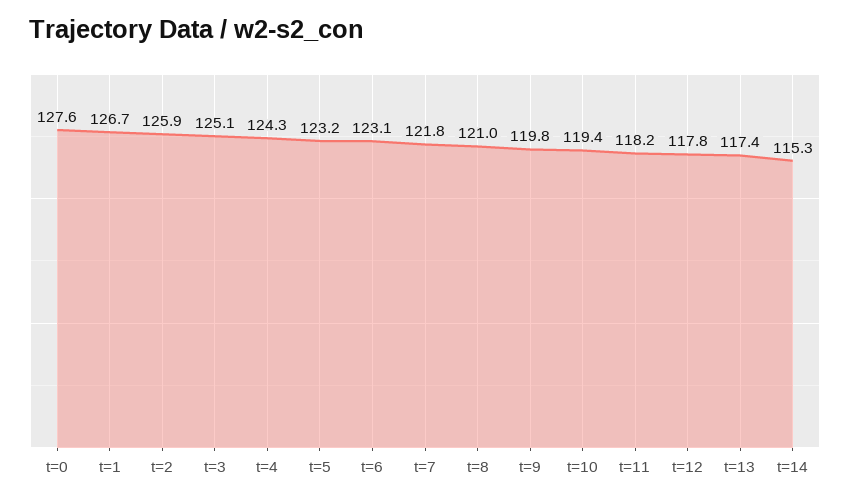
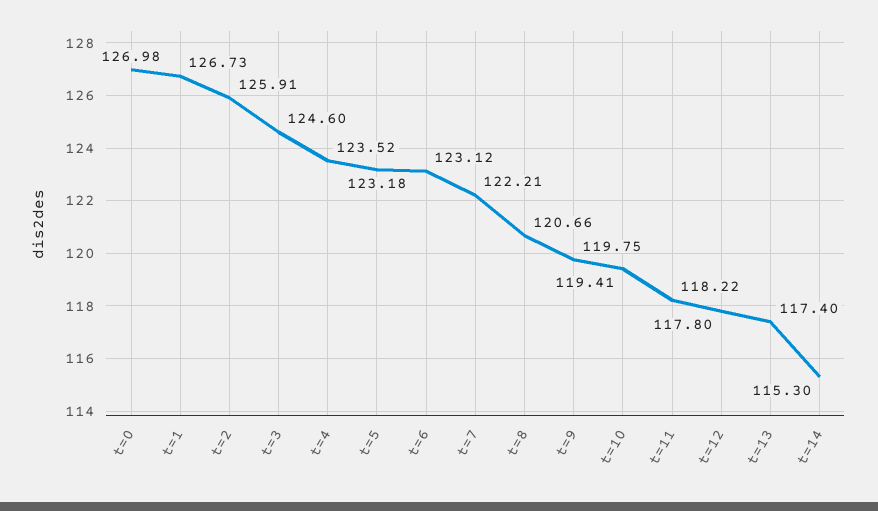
  {
-   "t=0": 127.6,
+   "t=0": 126.98,
    "t=1": 126.73,
    "t=2": 125.91,
-   "t=3": 125.1,
+   "t=3": 124.6,
-   "t=4": 124.3,
+   "t=4": 123.52,
    "t=5": 123.18,
    "t=6": 123.12,
-   "t=7": 121.8,
+   "t=7": 122.21,
-   "t=8": 121,
+   "t=8": 120.66,
    "t=9": 119.75,
    "t=10": 119.41,
    "t=11": 118.22,
    "t=12": 117.8,
    "t=13": 117.4,
    "t=14": 115.3
  }

